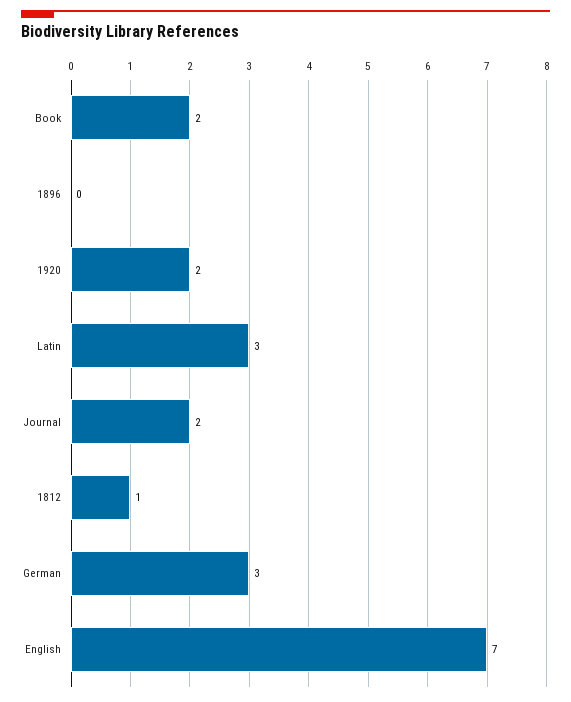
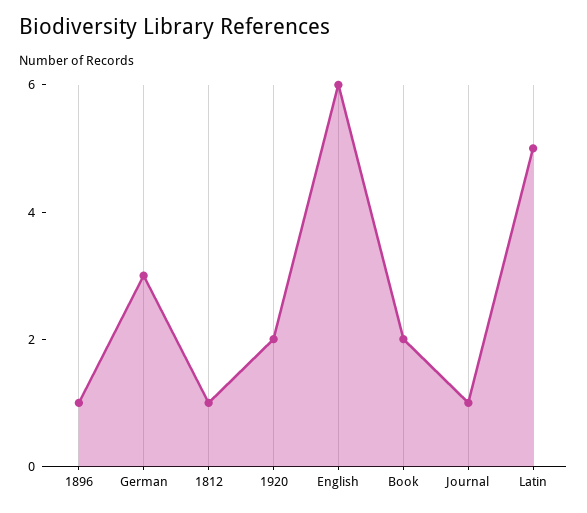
  {
    "Book": 2,
-   "1896": 0,
+   "1896": 1,
    "1920": 2,
-   "Latin": 3,
+   "Latin": 5,
-   "Journal": 2,
+   "Journal": 1,
    "1812": 1,
    "German": 3,
-   "English": 7
+   "English": 6
  }

